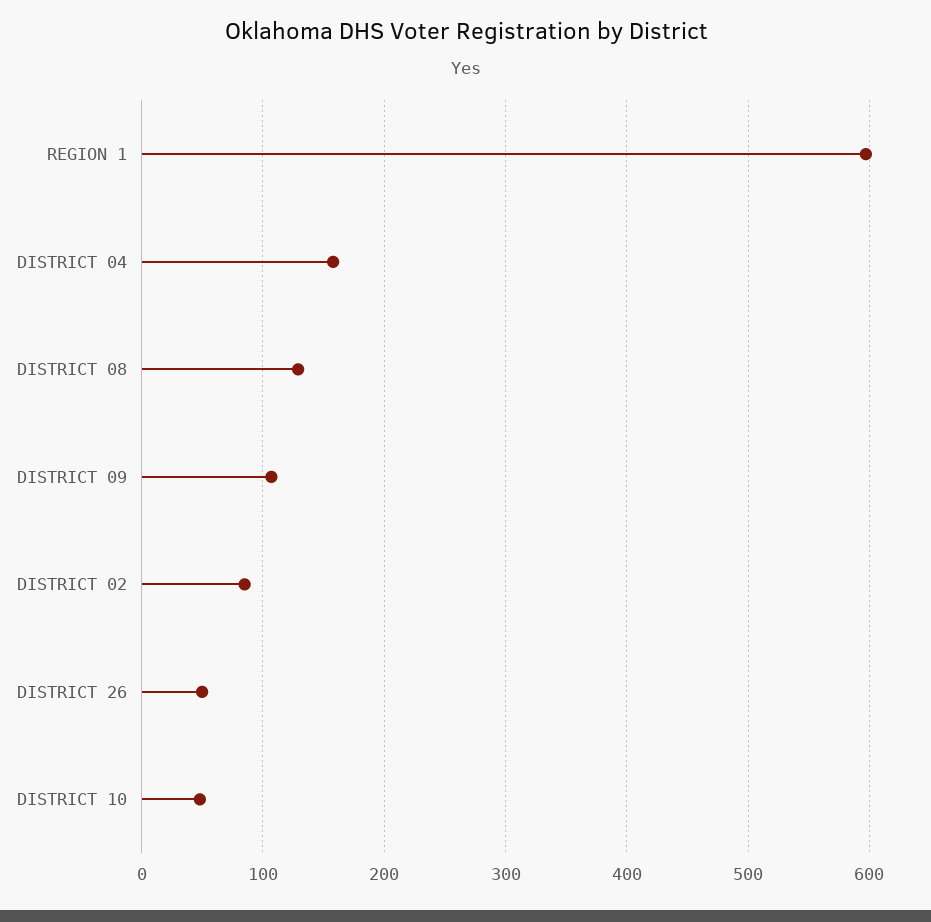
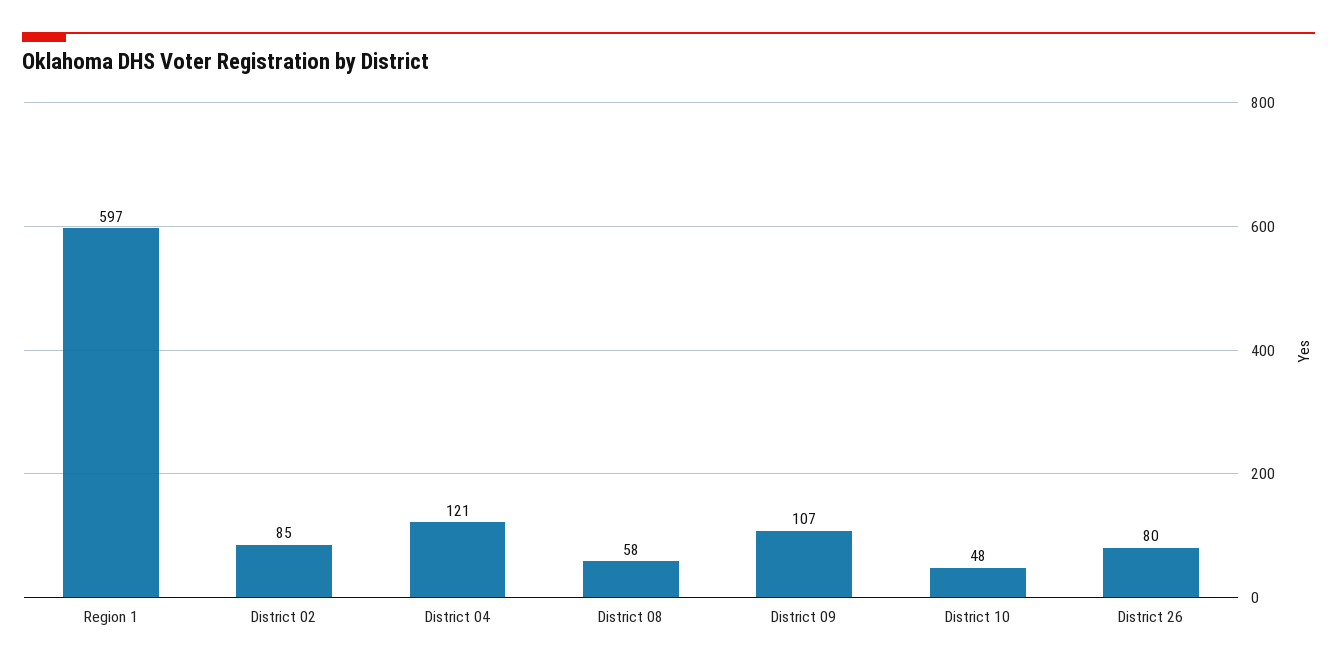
  {
    "REGION 1": 597,
-   "DISTRICT 04": 160,
+   "DISTRICT 04": 121,
-   "DISTRICT 08": 130,
+   "DISTRICT 08": 58,
    "DISTRICT 09": 107,
    "DISTRICT 02": 85,
-   "DISTRICT 26": 50,
+   "DISTRICT 26": 80,
    "DISTRICT 10": 48
  }

